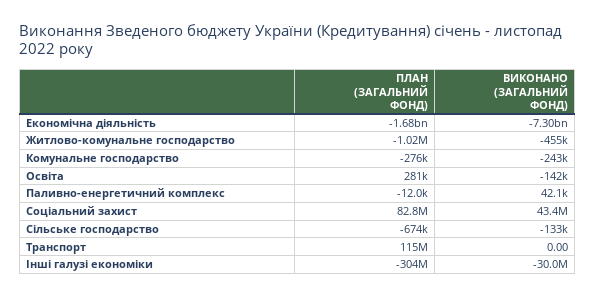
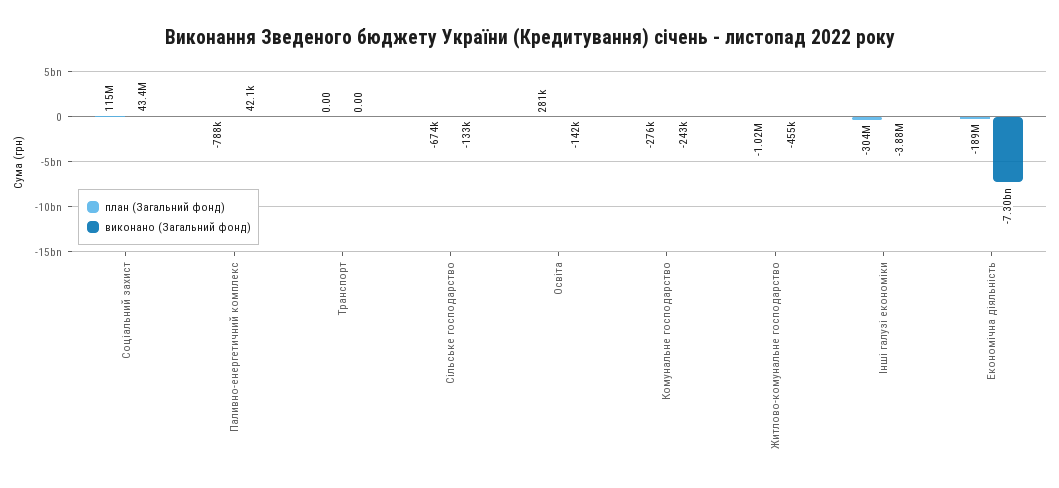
  {
    "ПЛАН (ЗАГАЛЬНИЙ ФОНД)": {
-     "Економічна діяльність": -1680000000,
+     "Економічна діяльність": -189000000,
      "Житлово-комунальне господарство": -1020000,
      "Комунальне господарство": -276000,
      "Освіта": 281000,
-     "Паливно-енергетичний комплекс": -12000,
+     "Паливно-енергетичний комплекс": -788000,
-     "Соціальний захист": 82800000,
+     "Соціальний захист": 115000000,
      "Сільське господарство": -674000,
-     "Транспорт": 115000000,
+     "Транспорт": 0,
      "Інші галузі економіки": -304000000
    },
    "ВИКОНАНО (ЗАГАЛЬНИЙ ФОНД)": {
      "Економічна діяльність": -7300000000,
      "Житлово-комунальне господарство": -455000,
      "Комунальне господарство": -243000,
      "Освіта": -142000,
      "Паливно-енергетичний комплекс": 42100,
      "Соціальний захист": 43400000,
      "Сільське господарство": -133000,
      "Транспорт": 0,
-     "Інші галузі економіки": -30000000
+     "Інші галузі економіки": -3880000
    }
  }

